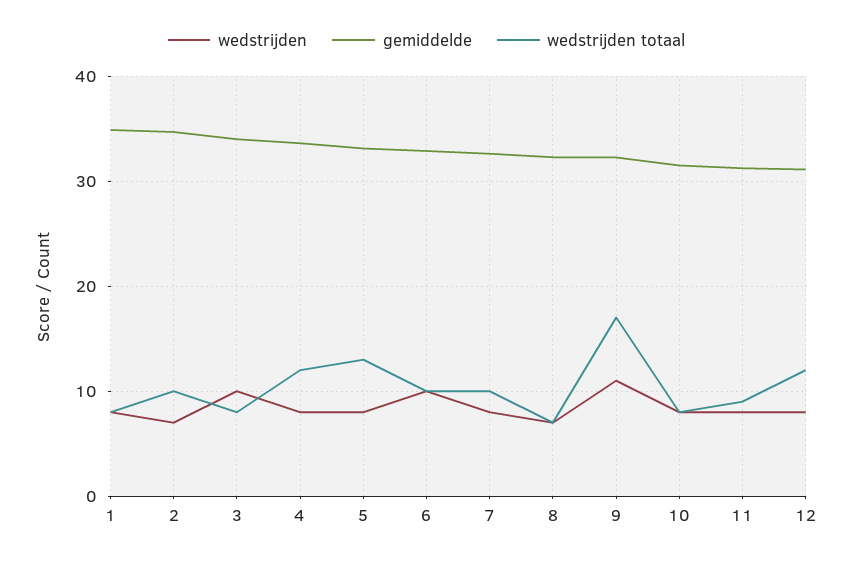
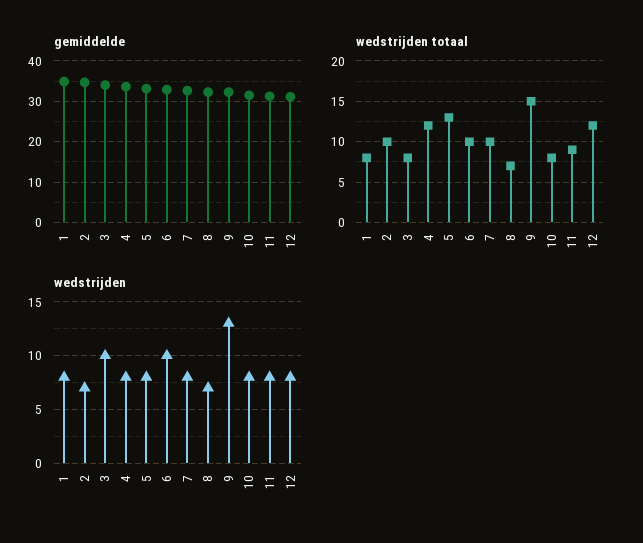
  {
    "wedstrijden": {
      "1": 8,
      "2": 7,
      "3": 10,
      "4": 8,
      "5": 8,
      "6": 10,
      "7": 8,
      "8": 7,
-     "9": 11,
+     "9": 13,
      "10": 8,
      "11": 8,
      "12": 8
    },
    "gemiddelde": {
      "1": 35,
      "2": 35,
      "3": 34,
      "4": 34,
      "5": 33,
      "6": 33,
      "7": 33,
      "8": 32,
      "9": 32,
      "10": 32,
      "11": 31,
      "12": 31
    },
    "wedstrijden totaal": {
      "1": 8,
      "2": 10,
      "3": 8,
      "4": 12,
      "5": 13,
      "6": 10,
      "7": 10,
      "8": 7,
-     "9": 17,
+     "9": 15,
      "10": 8,
      "11": 9,
      "12": 12
    }
  }

